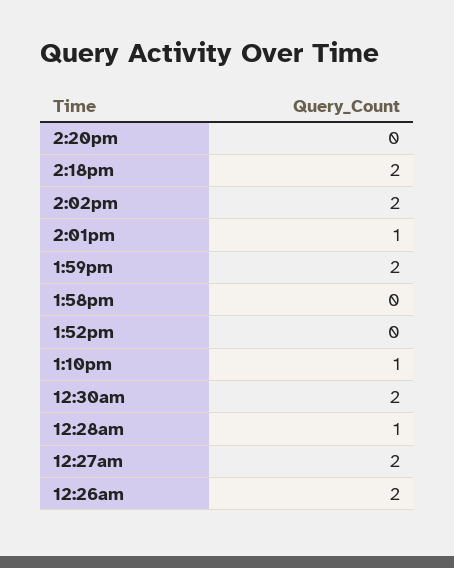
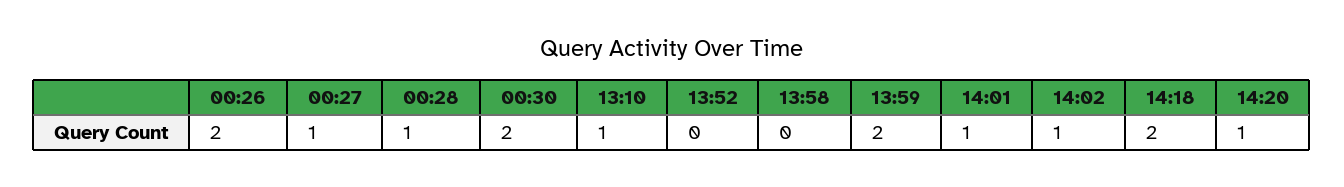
  {
-   "2:20pm": 0,
+   "2:20pm": 1,
    "2:18pm": 2,
-   "2:02pm": 2,
+   "2:02pm": 1,
    "2:01pm": 1,
    "1:59pm": 2,
    "1:58pm": 0,
    "1:52pm": 0,
    "1:10pm": 1,
    "12:30am": 2,
    "12:28am": 1,
-   "12:27am": 2,
+   "12:27am": 1,
    "12:26am": 2
  }

